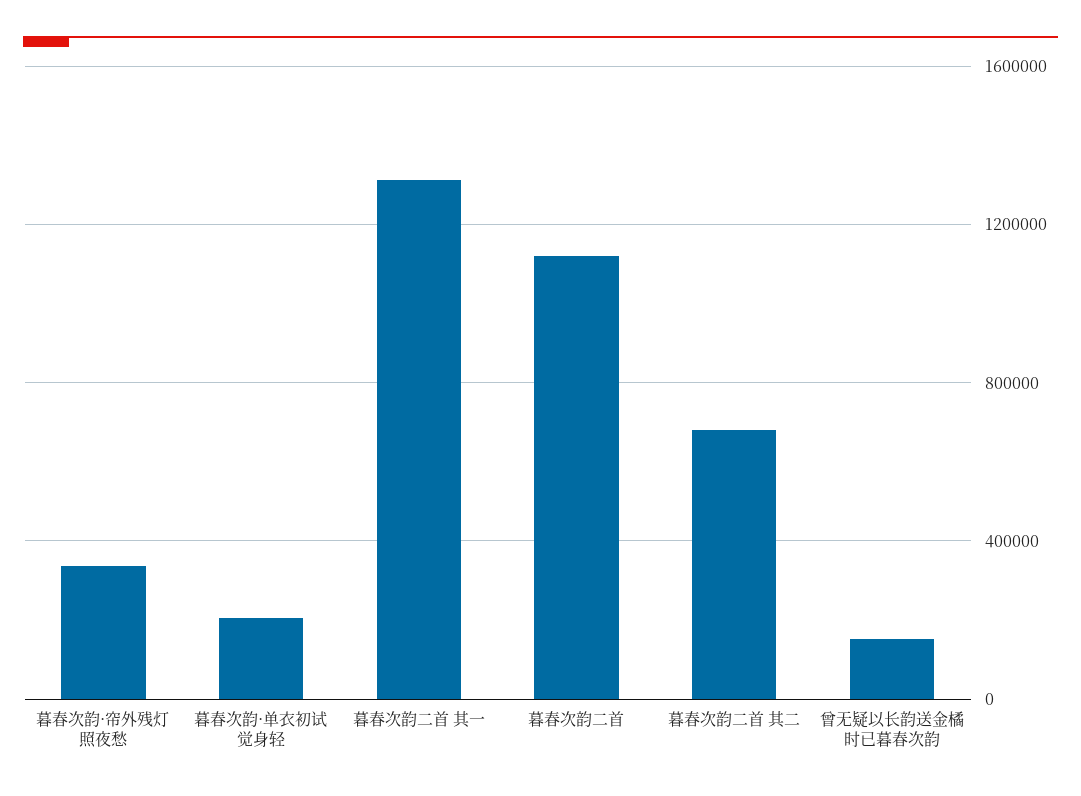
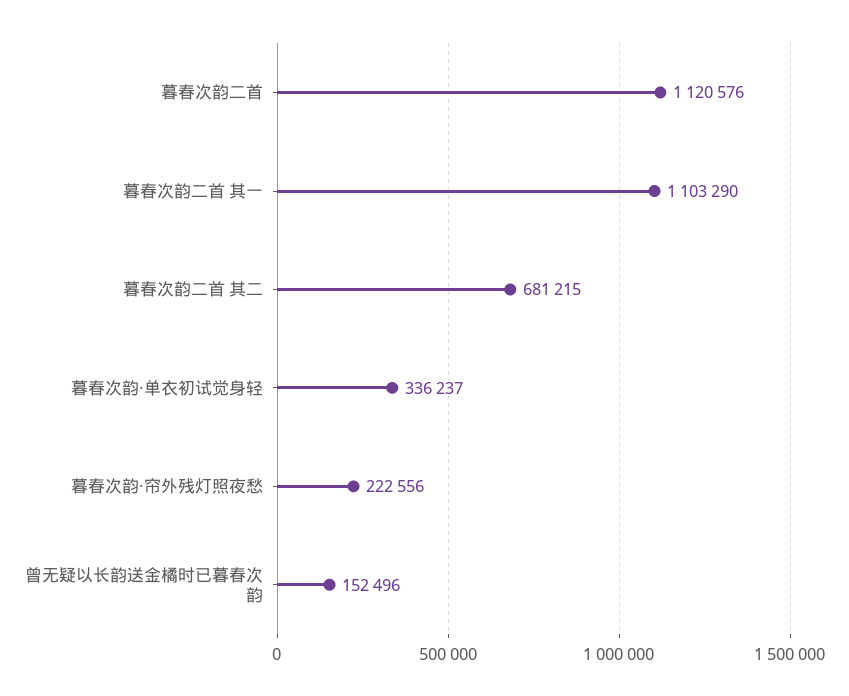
  {
-   "暮春次韵·帘外残灯照夜愁": 350000,
+   "暮春次韵·帘外残灯照夜愁": 222556,
-   "暮春次韵·单衣初试觉身轻": 200000,
+   "暮春次韵·单衣初试觉身轻": 336237,
-   "暮春次韵二首 其一": 1300000,
+   "暮春次韵二首 其一": 1103290,
    "暮春次韵二首": 1120576,
    "暮春次韵二首 其二": 681215,
    "曾无疑以长韵送金橘时已暮春次韵": 152496
  }

